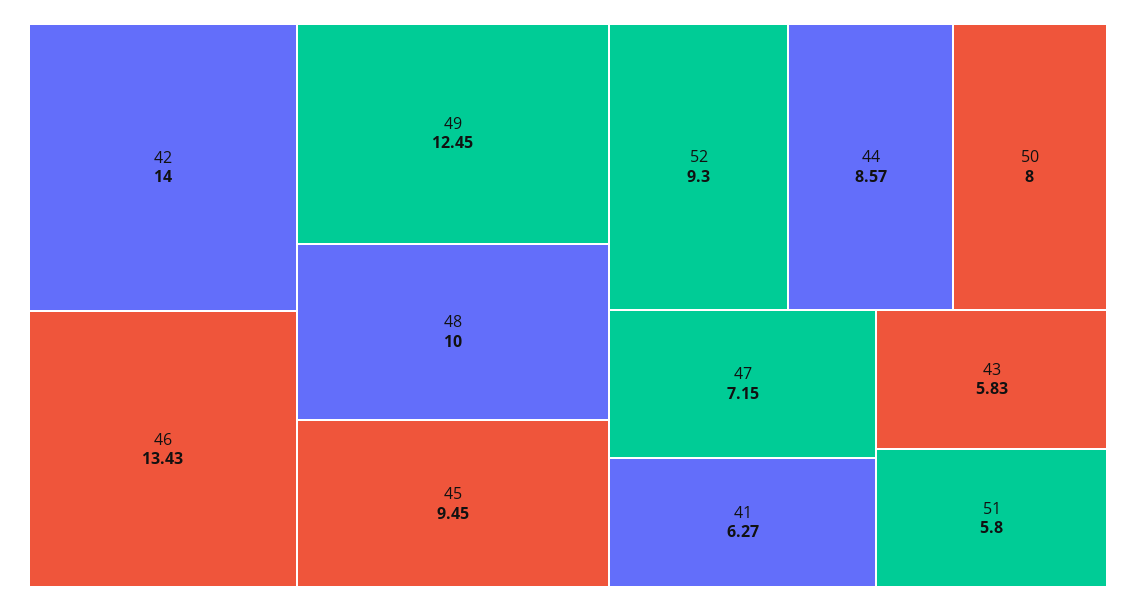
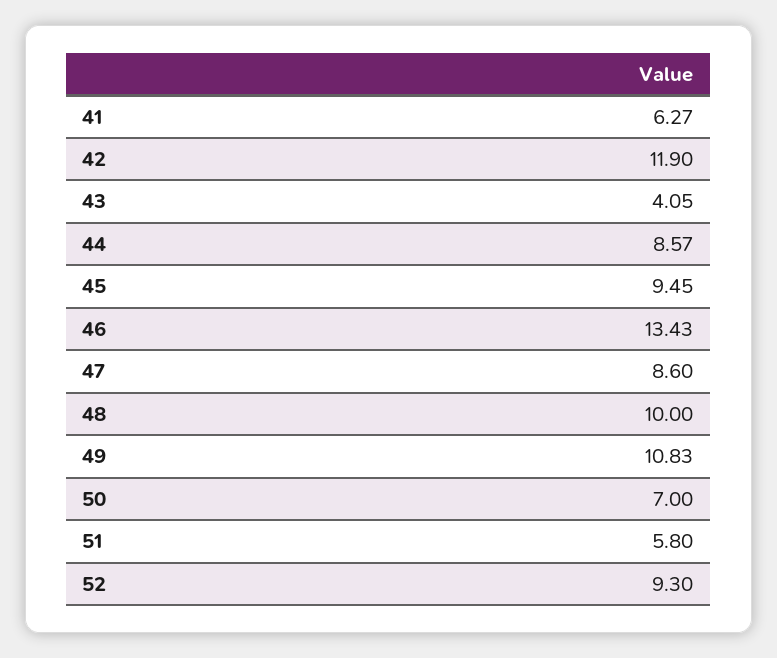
  {
-   "42": 14,
+   "42": 11.9,
    "46": 13.43,
-   "49": 12.45,
+   "49": 10.83,
    "48": 10,
    "45": 9.45,
    "52": 9.3,
    "44": 8.57,
-   "50": 8,
+   "50": 7,
-   "47": 7.15,
+   "47": 8.6,
    "41": 6.27,
-   "43": 5.83,
+   "43": 4.05,
    "51": 5.8
  }

